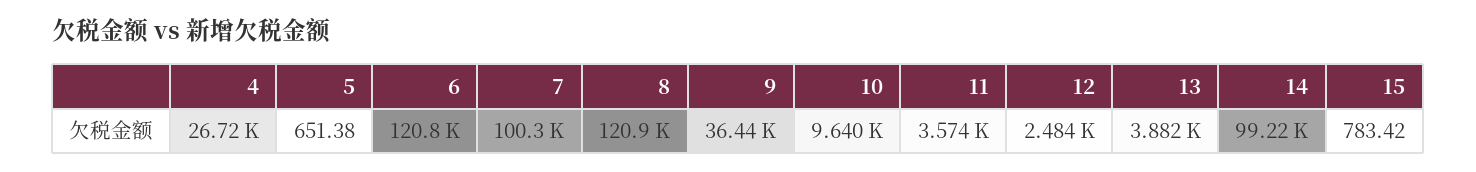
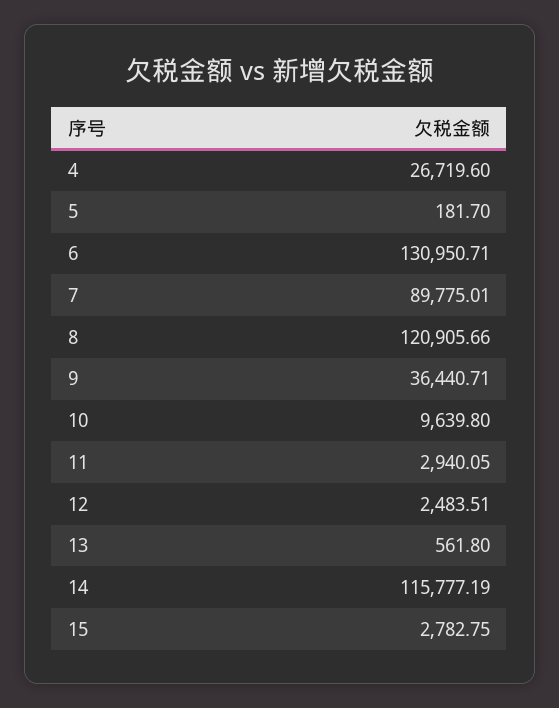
  {
    "4": 26719.6,
-   "5": 651.38,
+   "5": 181.7,
-   "6": 120800,
+   "6": 130950.71,
-   "7": 100300,
+   "7": 89775.01,
    "8": 120905.66,
    "9": 36440.71,
    "10": 9639.8,
-   "11": 3574,
+   "11": 2940.05,
    "12": 2483.51,
-   "13": 3882,
+   "13": 561.8,
-   "14": 99220,
+   "14": 115777.19,
-   "15": 783.42
+   "15": 2782.75
  }

